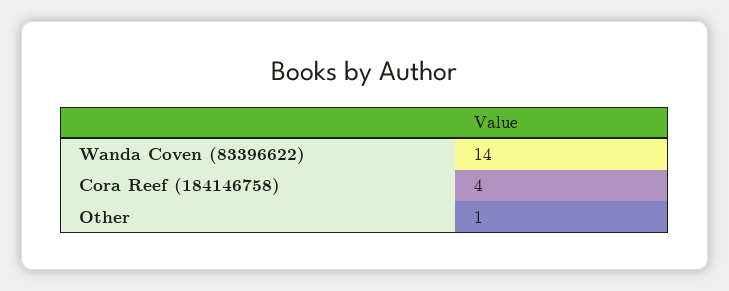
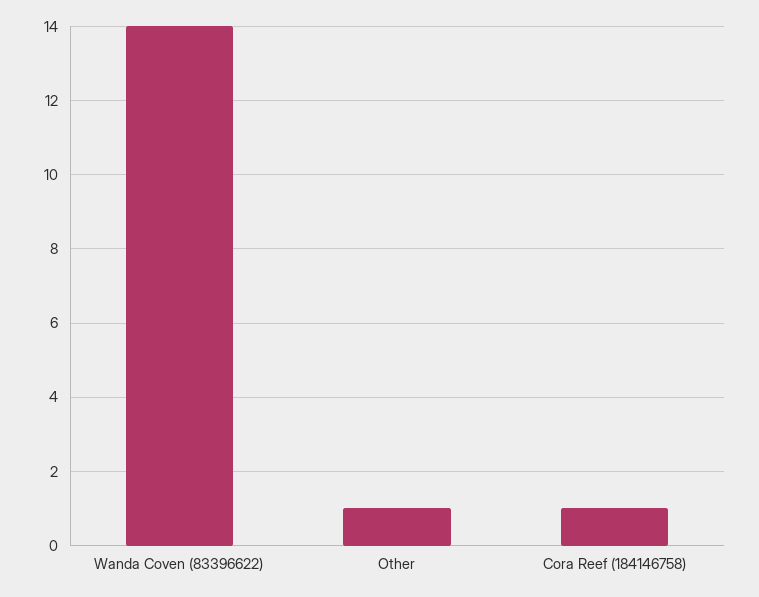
  {
    "Wanda Coven (83396622)": 14,
-   "Cora Reef (184146758)": 4,
+   "Cora Reef (184146758)": 1,
    "Other": 1
  }

